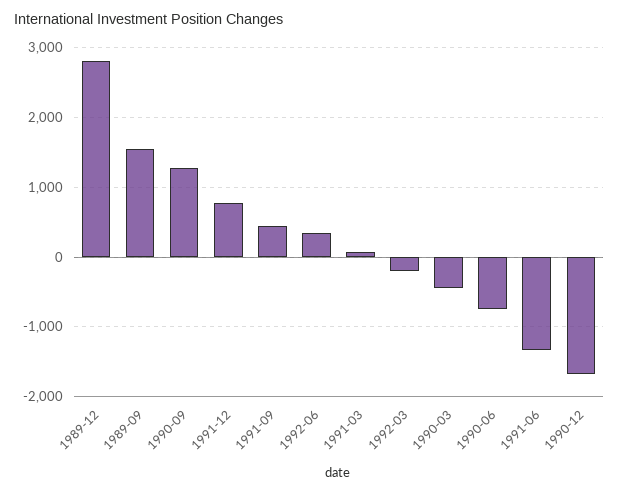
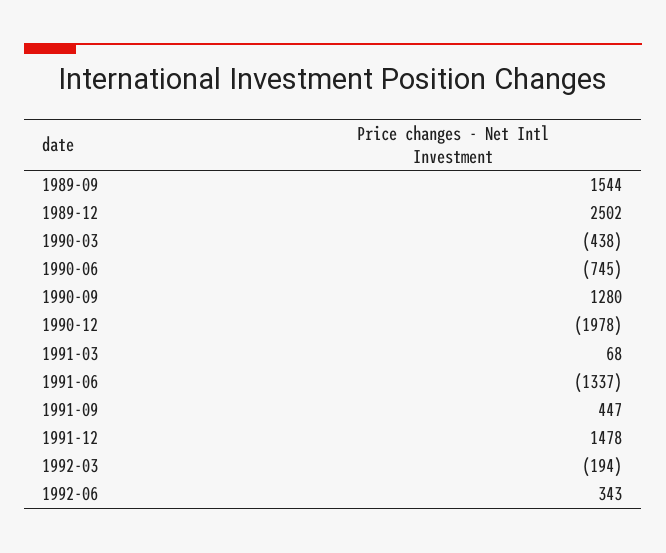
  {
-   "1989-12": 2800,
+   "1989-12": 2502,
    "1989-09": 1544,
    "1990-09": 1280,
-   "1991-12": 800,
+   "1991-12": 1478,
    "1991-09": 447,
    "1992-06": 343,
    "1991-03": 68,
    "1992-03": -194,
    "1990-03": -438,
    "1990-06": -745,
    "1991-06": -1337,
-   "1990-12": -1700
+   "1990-12": -1978
  }

